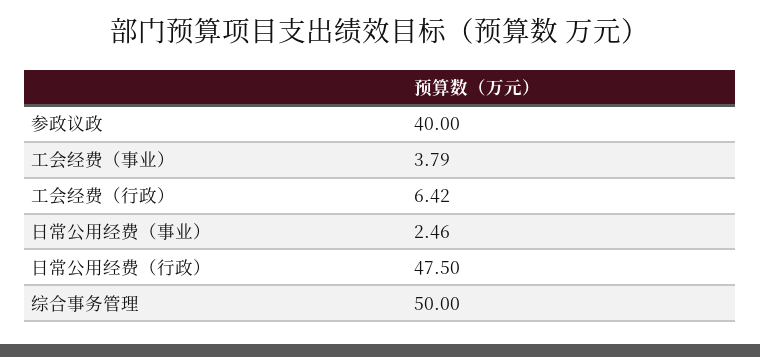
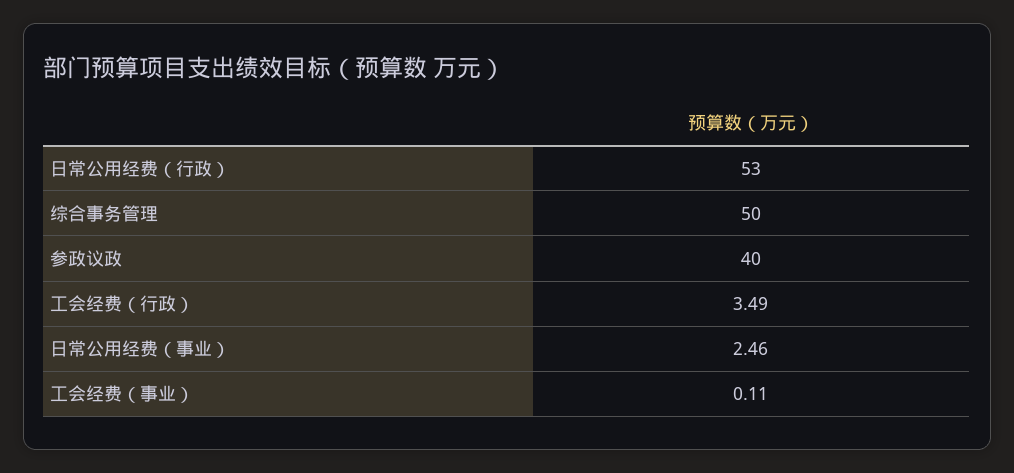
  {
    "参政议政": 40,
-   "工会经费（事业）": 3.79,
+   "工会经费（事业）": 0.11,
-   "工会经费（行政）": 6.42,
+   "工会经费（行政）": 3.49,
    "日常公用经费（事业）": 2.46,
-   "日常公用经费（行政）": 47.5,
+   "日常公用经费（行政）": 53,
    "综合事务管理": 50
  }

